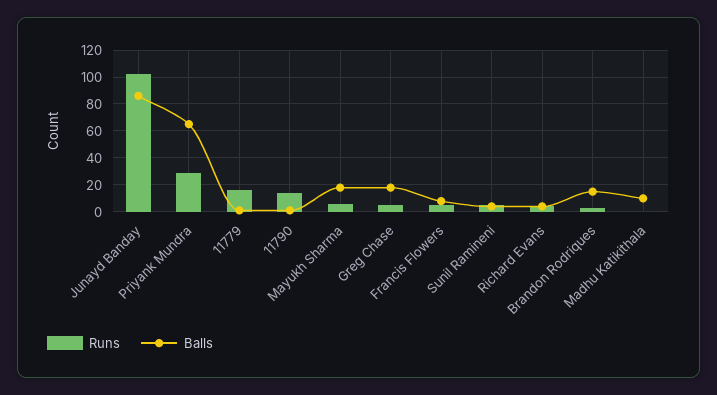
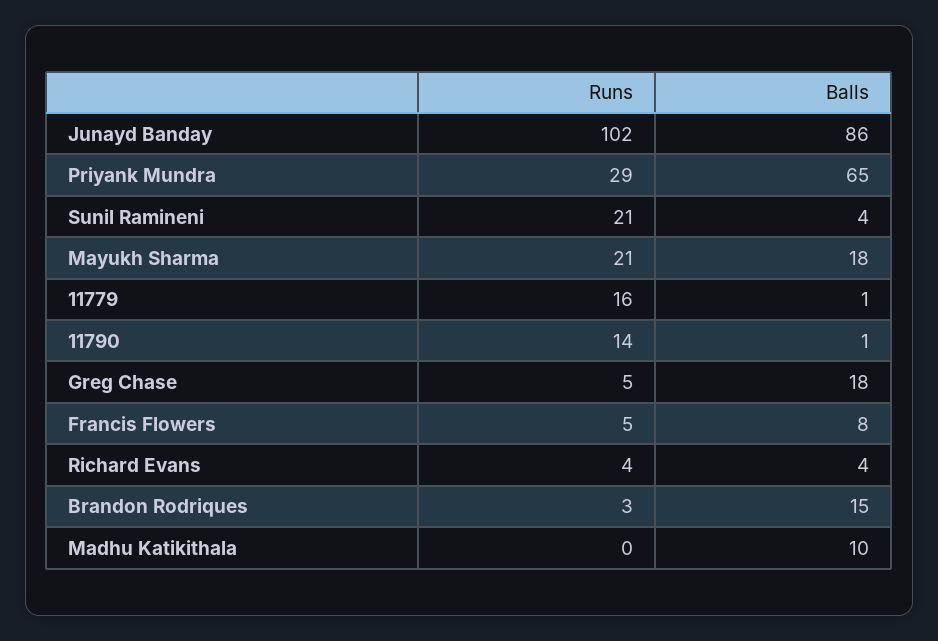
  {
    "Runs": {
      "Junayd Banday": 102,
      "Priyank Mundra": 29,
      "11779": 16,
      "11790": 14,
-     "Mayukh Sharma": 5,
+     "Mayukh Sharma": 21,
      "Greg Chase": 5,
      "Francis Flowers": 5,
-     "Sunil Ramineni": 5,
+     "Sunil Ramineni": 21,
      "Richard Evans": 4,
      "Brandon Rodriques": 3,
      "Madhu Katikithala": 0
    },
    "Balls": {
      "Junayd Banday": 86,
      "Priyank Mundra": 65,
      "11779": 1,
      "11790": 1,
      "Mayukh Sharma": 18,
      "Greg Chase": 18,
      "Francis Flowers": 8,
      "Sunil Ramineni": 4,
      "Richard Evans": 4,
      "Brandon Rodriques": 15,
      "Madhu Katikithala": 10
    }
  }

